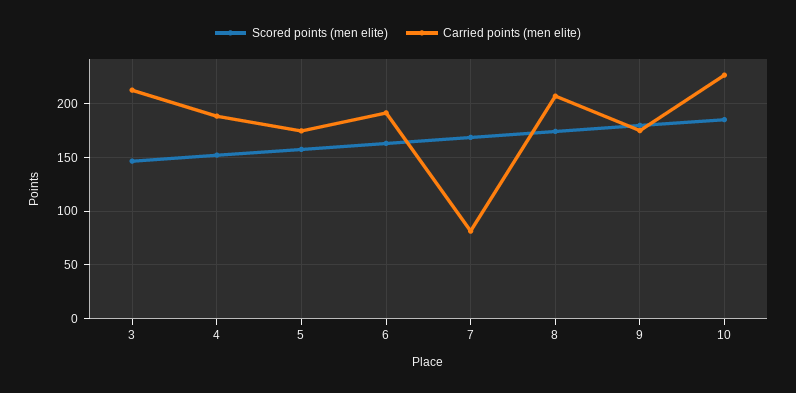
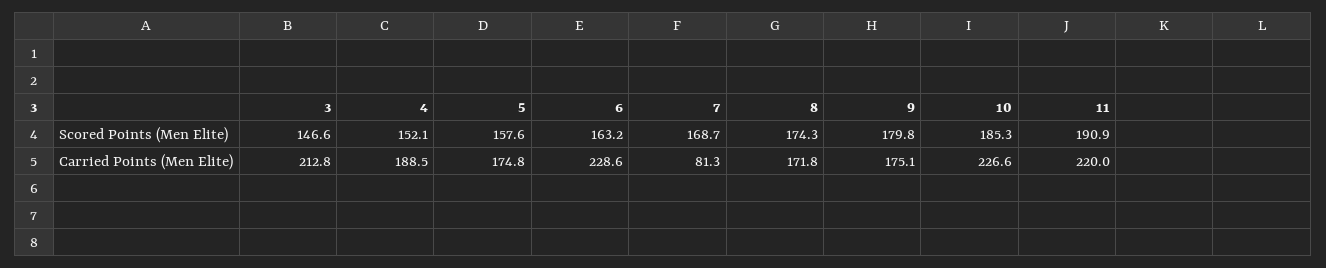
  {
    "Scored points (men elite)": {
      "3": 146.6,
      "4": 152.1,
      "5": 157.6,
      "6": 163.2,
      "7": 168.7,
      "8": 174.3,
      "9": 179.8,
-     "10": 185.3
+     "10": 185.3,
+     "11": 190.9
    },
    "Carried points (men elite)": {
      "3": 212.8,
      "4": 188.5,
      "5": 174.8,
-     "6": 190,
+     "6": 228.6,
      "7": 81.3,
-     "8": 210,
+     "8": 171.8,
      "9": 175.1,
-     "10": 226.6
+     "10": 226.6,
+     "11": 220
    }
  }

